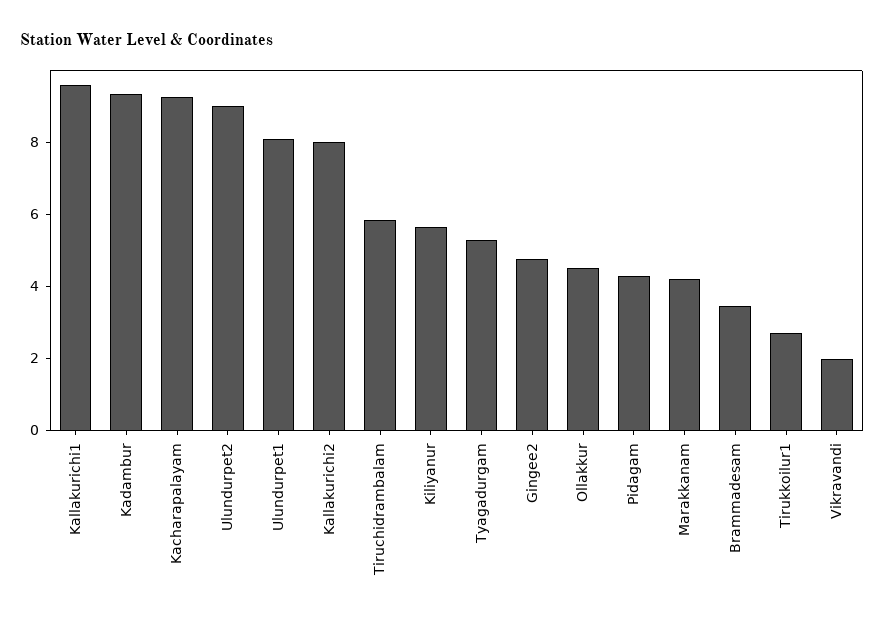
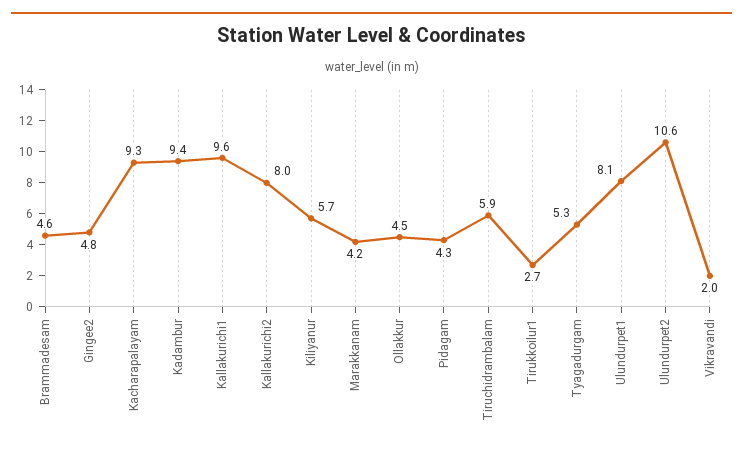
  {
    "Kallakurichi1": 9.6,
    "Kadambur": 9.4,
    "Kacharapalayam": 9.3,
-   "Ulundurpet2": 9,
+   "Ulundurpet2": 10.6,
    "Ulundurpet1": 8.1,
    "Kallakurichi2": 8,
    "Tiruchidrambalam": 5.9,
    "Kiliyanur": 5.7,
    "Tyagadurgam": 5.3,
    "Gingee2": 4.8,
    "Ollakkur": 4.5,
    "Pidagam": 4.3,
    "Marakkanam": 4.2,
-   "Brammadesam": 3.5,
+   "Brammadesam": 4.6,
    "Tirukkoilur1": 2.7,
    "Vikravandi": 2
  }

